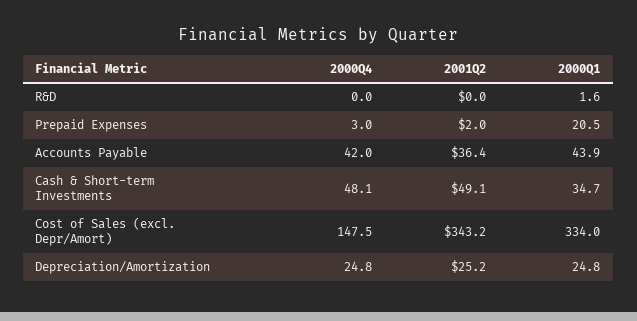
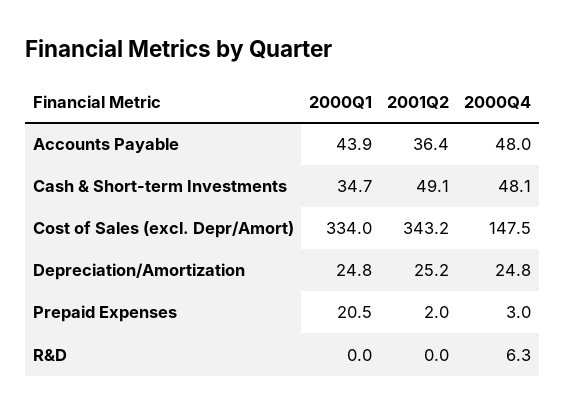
  {
    "2000Q4": {
-     "R&D": 0,
+     "R&D": 6.3,
      "Prepaid Expenses": 3,
-     "Accounts Payable": 42,
+     "Accounts Payable": 48,
      "Cash & Short-term Investments": 48.1,
      "Cost of Sales (excl. Depr/Amort)": 147.5,
      "Depreciation/Amortization": 24.8
    },
    "2001Q2": {
      "R&D": 0,
      "Prepaid Expenses": 2,
      "Accounts Payable": 36.4,
      "Cash & Short-term Investments": 49.1,
      "Cost of Sales (excl. Depr/Amort)": 343.2,
      "Depreciation/Amortization": 25.2
    },
    "2000Q1": {
-     "R&D": 1.6,
+     "R&D": 0,
      "Prepaid Expenses": 20.5,
      "Accounts Payable": 43.9,
      "Cash & Short-term Investments": 34.7,
      "Cost of Sales (excl. Depr/Amort)": 334,
      "Depreciation/Amortization": 24.8
    }
  }

